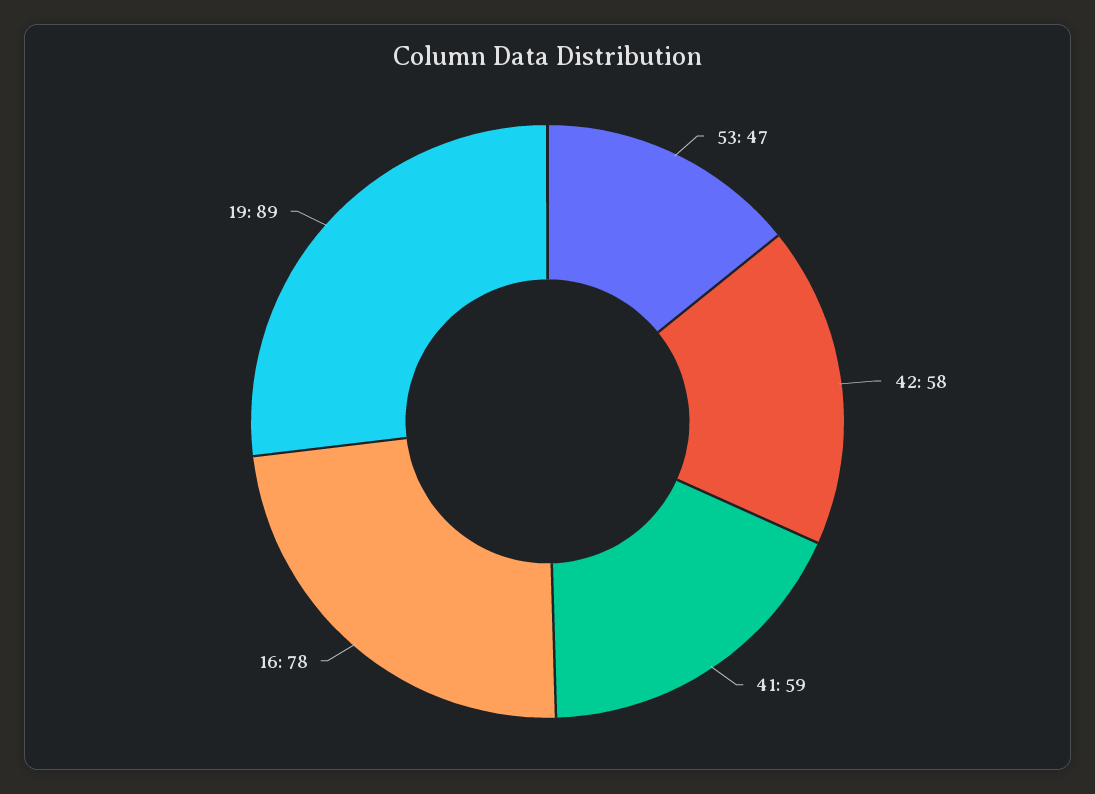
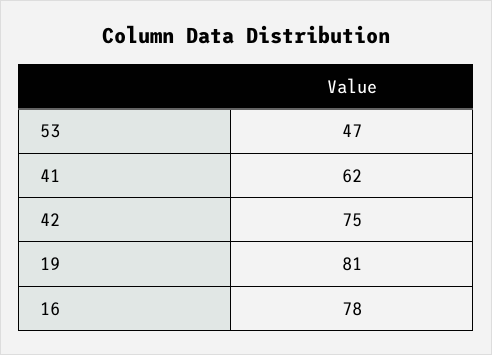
  {
    "53": 47,
-   "42": 58,
+   "42": 75,
-   "41": 59,
+   "41": 62,
    "16": 78,
-   "19": 89
+   "19": 81
  }

